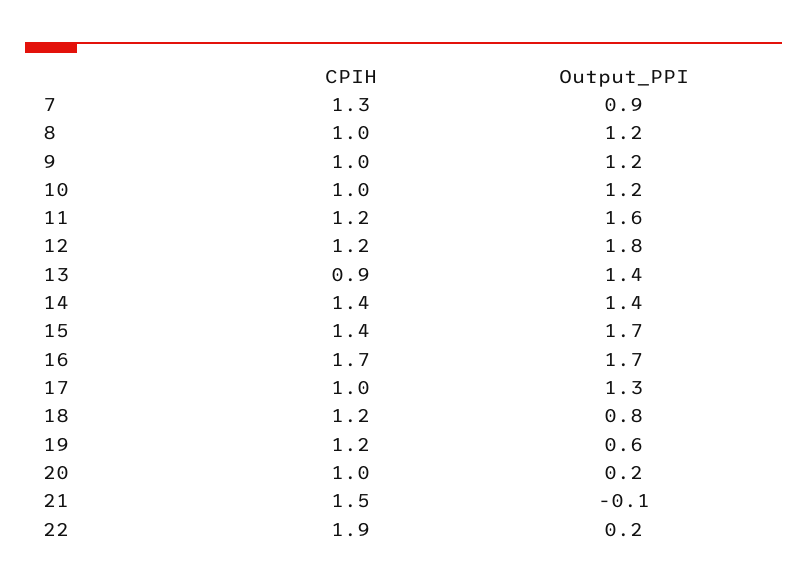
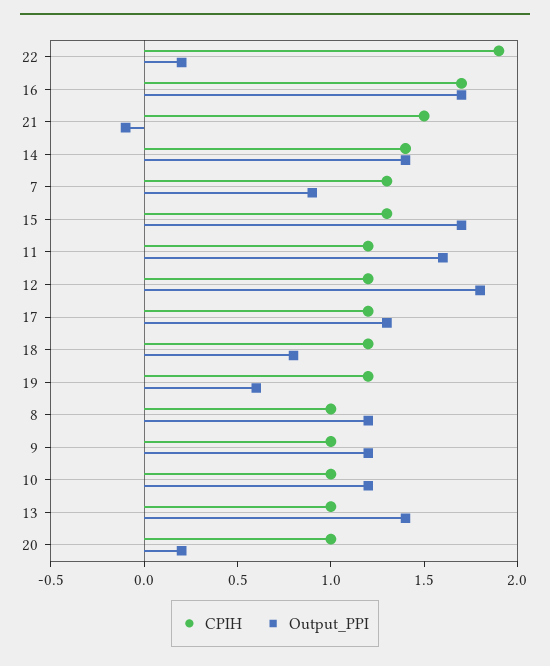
  {
    "CPIH": {
      "7": 1.3,
      "8": 1,
      "9": 1,
      "10": 1,
      "11": 1.2,
      "12": 1.2,
-     "13": 0.9,
+     "13": 1,
      "14": 1.4,
-     "15": 1.4,
+     "15": 1.3,
      "16": 1.7,
-     "17": 1,
+     "17": 1.2,
      "18": 1.2,
      "19": 1.2,
      "20": 1,
      "21": 1.5,
      "22": 1.9
    },
    "Output_PPI": {
      "7": 0.9,
      "8": 1.2,
      "9": 1.2,
      "10": 1.2,
      "11": 1.6,
      "12": 1.8,
      "13": 1.4,
      "14": 1.4,
      "15": 1.7,
      "16": 1.7,
      "17": 1.3,
      "18": 0.8,
      "19": 0.6,
      "20": 0.2,
      "21": -0.1,
      "22": 0.2
    }
  }

